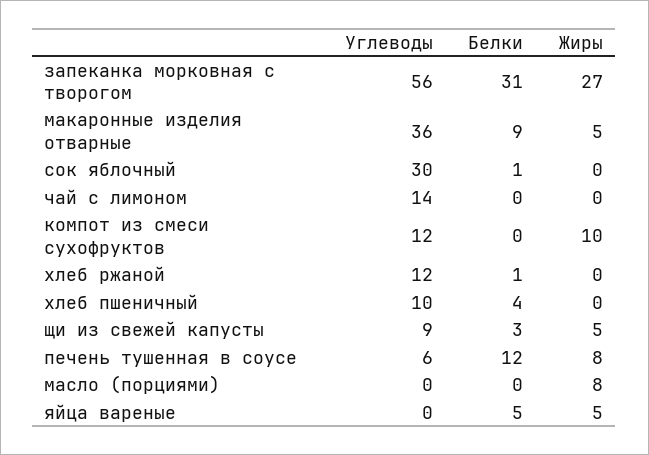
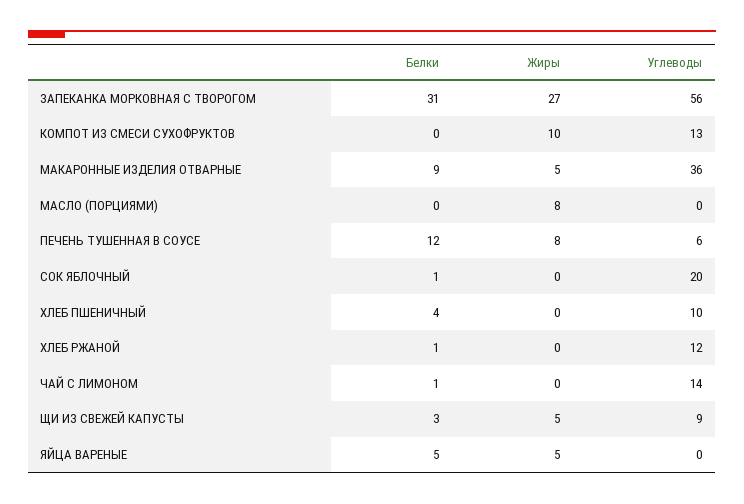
  {
    "Углеводы": {
      "запеканка морковная с творогом": 56,
      "макаронные изделия отварные": 36,
-     "сок яблочный": 30,
+     "сок яблочный": 20,
      "чай с лимоном": 14,
-     "компот из смеси сухофруктов": 12,
+     "компот из смеси сухофруктов": 13,
      "хлеб ржаной": 12,
      "хлеб пшеничный": 10,
      "щи из свежей капусты": 9,
      "печень тушенная в соусе": 6,
      "масло (порциями)": 0,
      "яйца вареные": 0
    },
    "Белки": {
      "запеканка морковная с творогом": 31,
      "макаронные изделия отварные": 9,
      "сок яблочный": 1,
-     "чай с лимоном": 0,
+     "чай с лимоном": 1,
      "компот из смеси сухофруктов": 0,
      "хлеб ржаной": 1,
      "хлеб пшеничный": 4,
      "щи из свежей капусты": 3,
      "печень тушенная в соусе": 12,
      "масло (порциями)": 0,
      "яйца вареные": 5
    },
    "Жиры": {
      "запеканка морковная с творогом": 27,
      "макаронные изделия отварные": 5,
      "сок яблочный": 0,
      "чай с лимоном": 0,
      "компот из смеси сухофруктов": 10,
      "хлеб ржаной": 0,
      "хлеб пшеничный": 0,
      "щи из свежей капусты": 5,
      "печень тушенная в соусе": 8,
      "масло (порциями)": 8,
      "яйца вареные": 5
    }
  }

